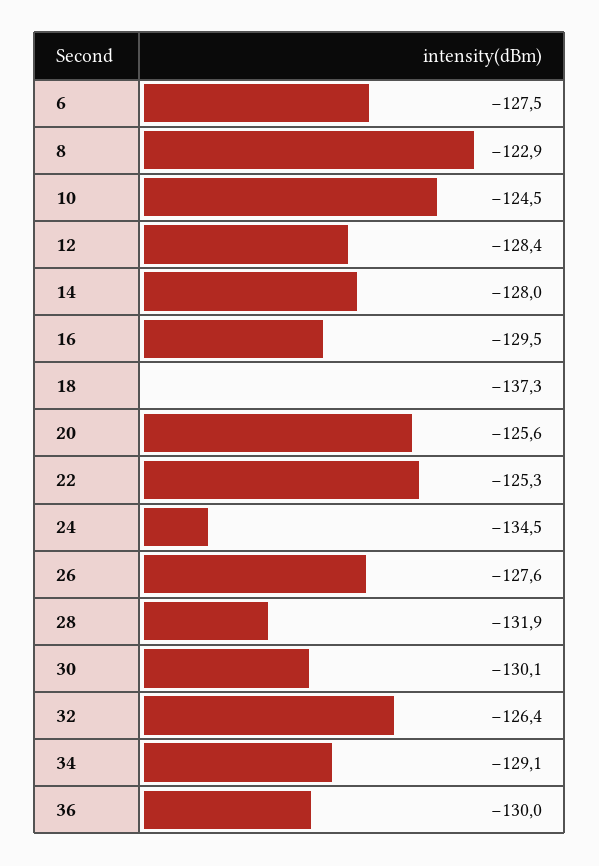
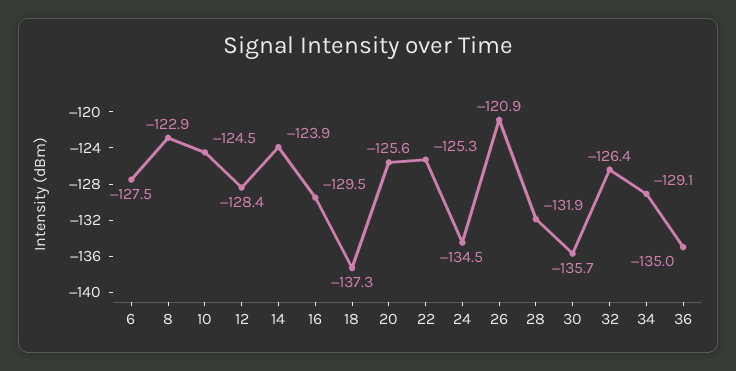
  {
    "6": -127.5,
    "8": -122.9,
    "10": -124.5,
    "12": -128.4,
-   "14": -128,
+   "14": -123.9,
    "16": -129.5,
    "18": -137.3,
    "20": -125.6,
    "22": -125.3,
    "24": -134.5,
-   "26": -127.6,
+   "26": -120.9,
    "28": -131.9,
-   "30": -130.1,
+   "30": -135.7,
    "32": -126.4,
    "34": -129.1,
-   "36": -130
+   "36": -135
  }

